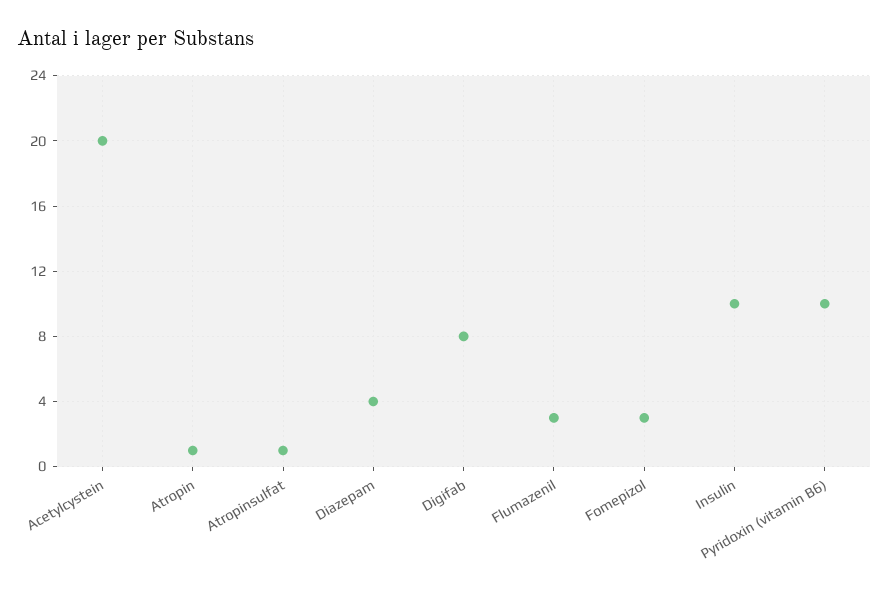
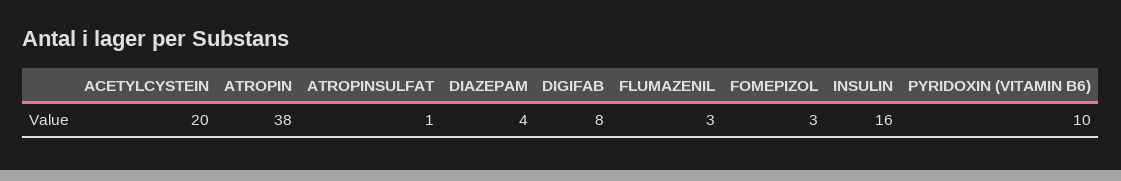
  {
    "Acetylcystein": 20,
-   "Atropin": 1,
+   "Atropin": 38,
    "Atropinsulfat": 1,
    "Diazepam": 4,
    "Digifab": 8,
    "Flumazenil": 3,
    "Fomepizol": 3,
-   "Insulin": 10,
+   "Insulin": 16,
    "Pyridoxin (vitamin B6)": 10
  }

